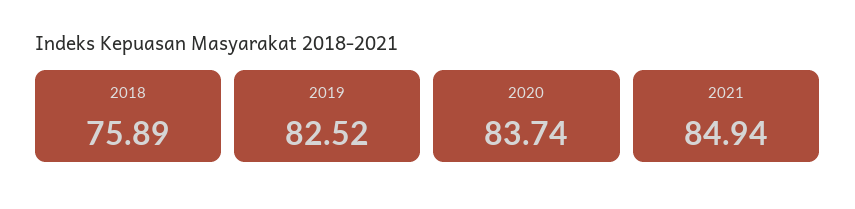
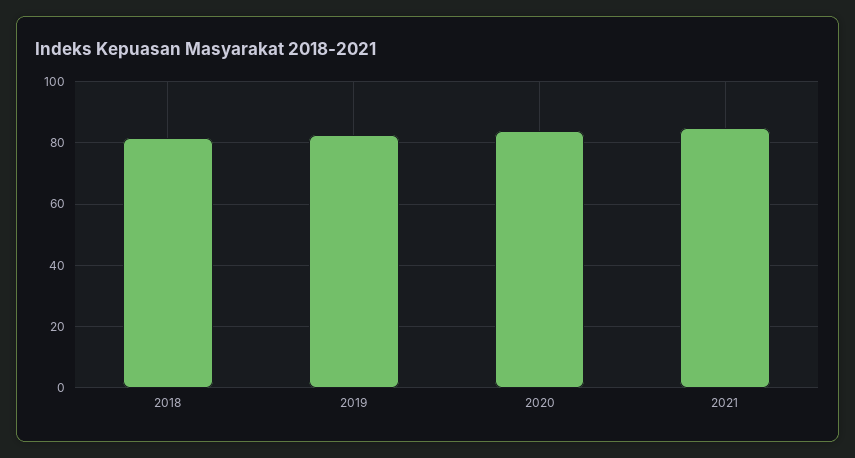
  {
-   "2018": 75.89,
+   "2018": 82,
    "2019": 82.52,
    "2020": 83.74,
    "2021": 84.94
  }

